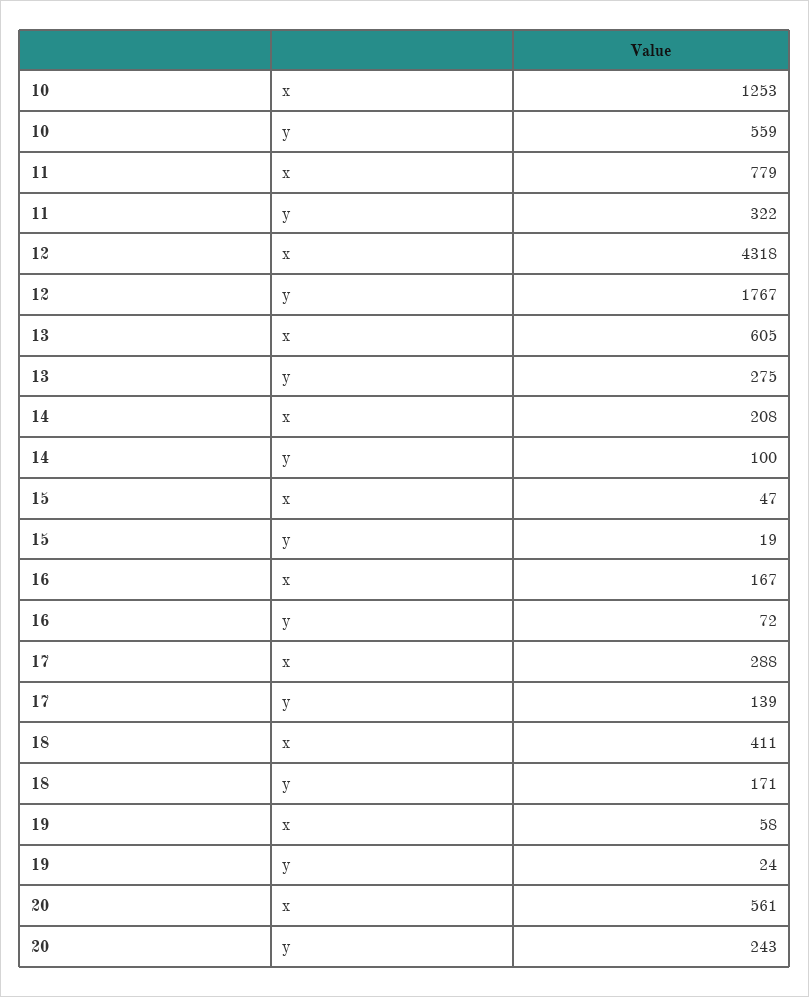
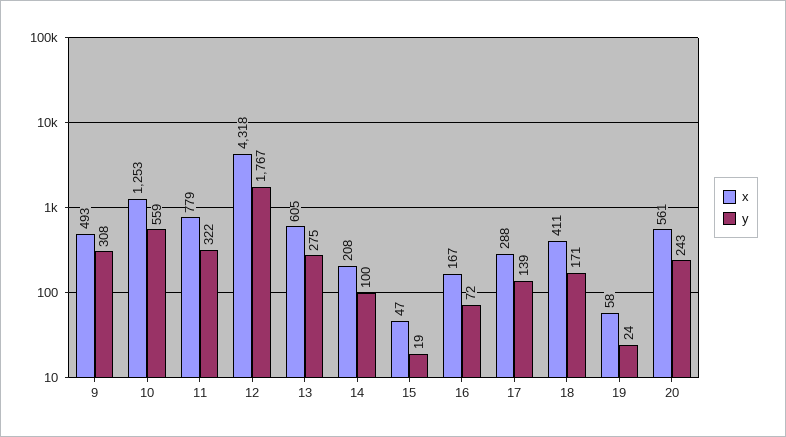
  {
    "x": {
      "10": 1253,
      "11": 779,
      "12": 4318,
      "13": 605,
      "14": 208,
      "15": 47,
      "16": 167,
      "17": 288,
      "18": 411,
      "19": 58,
-     "20": 561
+     "20": 561,
+     "9": 493
    },
    "y": {
      "10": 559,
      "11": 322,
      "12": 1767,
      "13": 275,
      "14": 100,
      "15": 19,
      "16": 72,
      "17": 139,
      "18": 171,
      "19": 24,
-     "20": 243
+     "20": 243,
+     "9": 308
    }
  }

